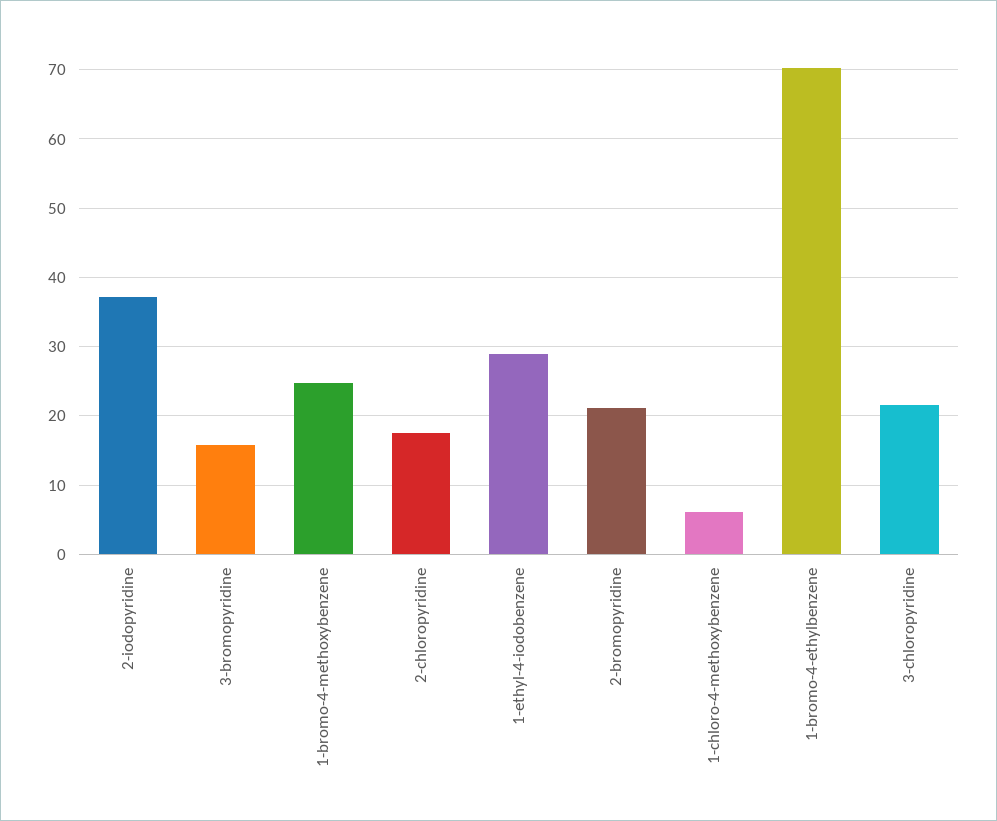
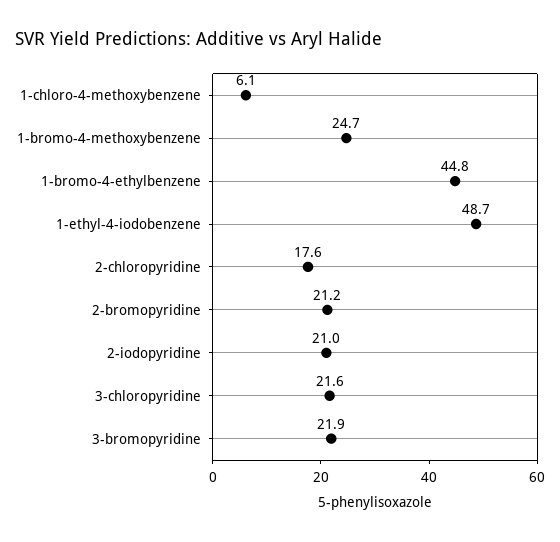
  {
-   "2-iodopyridine": 37,
+   "2-iodopyridine": 21,
-   "3-bromopyridine": 16,
+   "3-bromopyridine": 21.9,
    "1-bromo-4-methoxybenzene": 24.7,
    "2-chloropyridine": 17.6,
-   "1-ethyl-4-iodobenzene": 29,
+   "1-ethyl-4-iodobenzene": 48.7,
    "2-bromopyridine": 21.2,
    "1-chloro-4-methoxybenzene": 6.1,
-   "1-bromo-4-ethylbenzene": 70,
+   "1-bromo-4-ethylbenzene": 44.8,
    "3-chloropyridine": 21.6
  }

